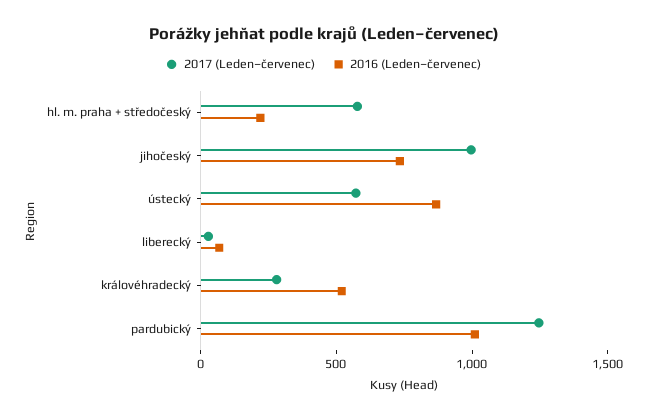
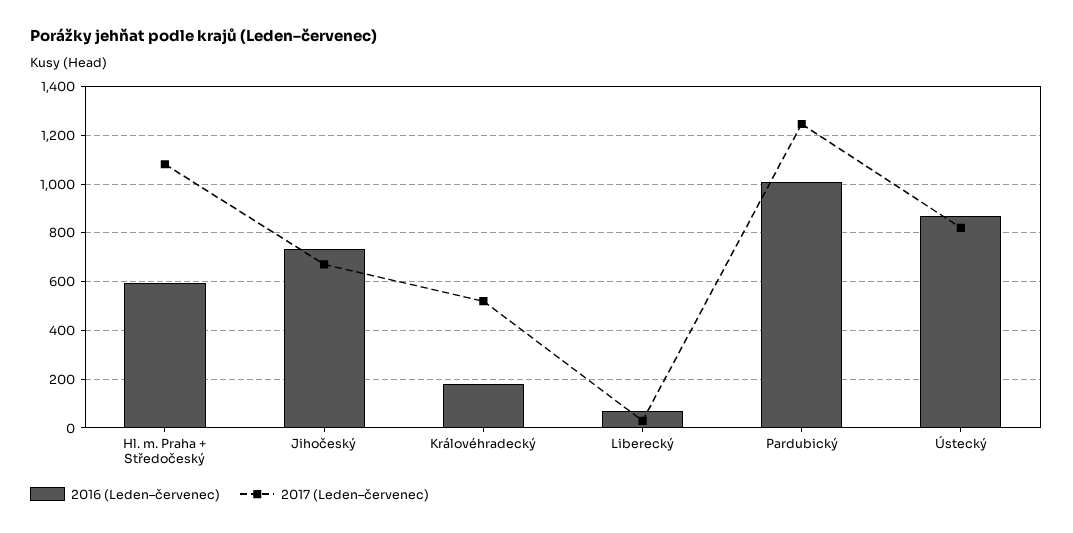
  {
    "2017 (Leden–červenec)": {
-     "hl. m. praha + středočeský": 600,
+     "hl. m. praha + středočeský": 1075,
-     "jihočeský": 1000,
+     "jihočeský": 675,
-     "ústecký": 600,
+     "ústecký": 825,
      "liberecký": 25,
-     "královéhradecký": 300,
+     "královéhradecký": 525,
      "pardubický": 1250
    },
    "2016 (Leden–červenec)": {
-     "hl. m. praha + středočeský": 200,
+     "hl. m. praha + středočeský": 600,
      "jihočeský": 725,
      "ústecký": 875,
      "liberecký": 75,
-     "královéhradecký": 500,
+     "královéhradecký": 175,
      "pardubický": 1000
    }
  }

